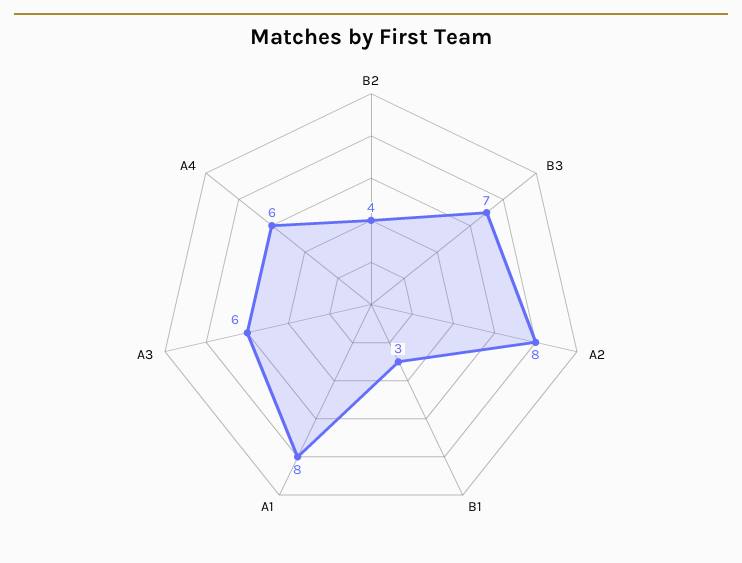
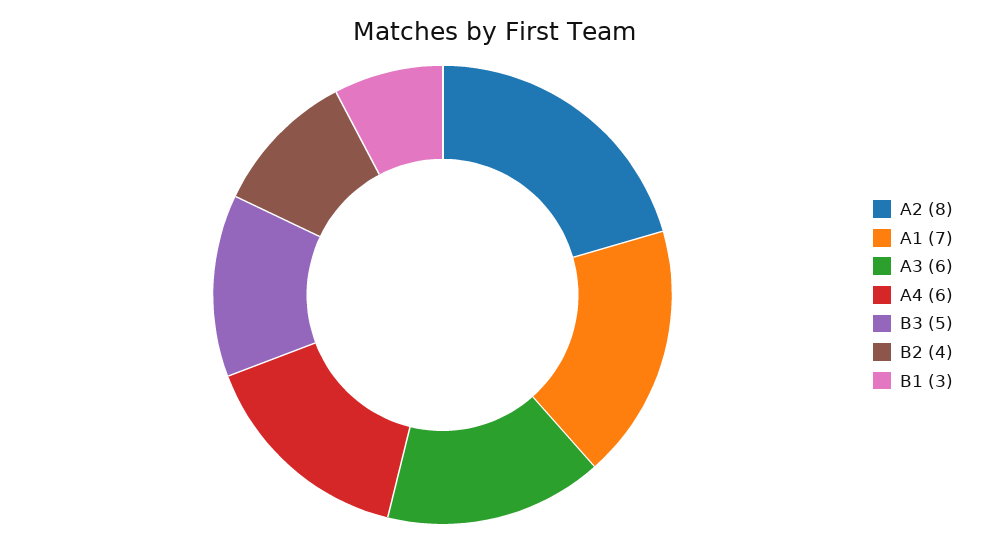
  {
    "B2": 4,
-   "B3": 7,
+   "B3": 5,
    "A2": 8,
    "B1": 3,
-   "A1": 8,
+   "A1": 7,
    "A3": 6,
    "A4": 6
  }

